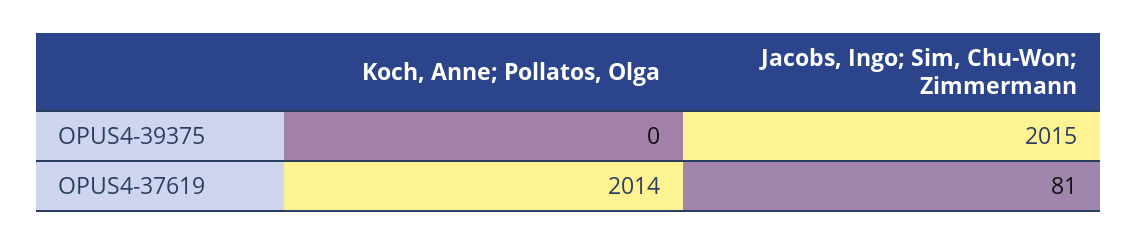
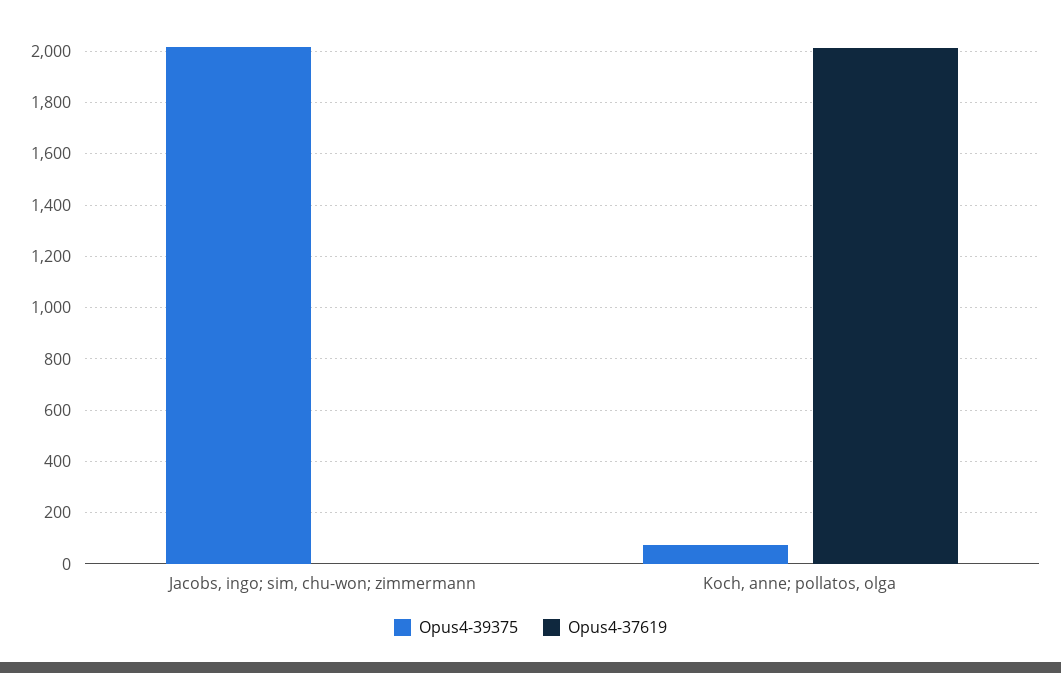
  {
    "OPUS4-39375": {
-     "Koch, Anne; Pollatos, Olga": 0,
+     "Koch, Anne; Pollatos, Olga": 75,
      "Jacobs, Ingo; Sim, Chu-Won; Zimmermann": 2015
    },
    "OPUS4-37619": {
      "Koch, Anne; Pollatos, Olga": 2014,
-     "Jacobs, Ingo; Sim, Chu-Won; Zimmermann": 81
+     "Jacobs, Ingo; Sim, Chu-Won; Zimmermann": 0
    }
  }

